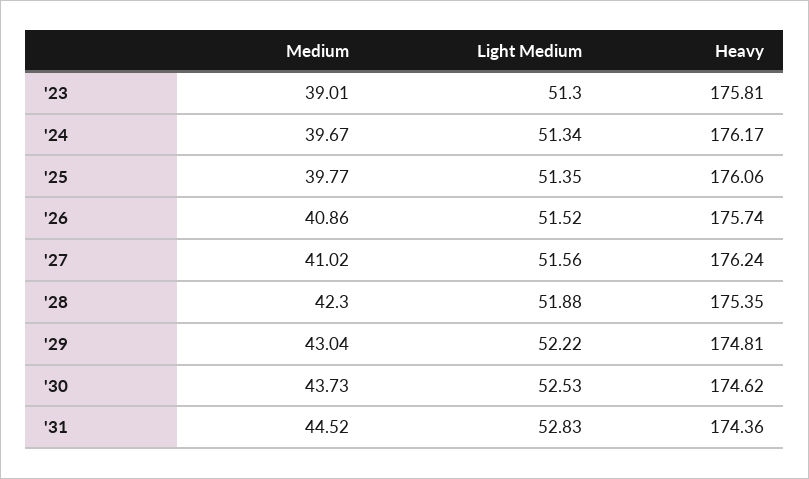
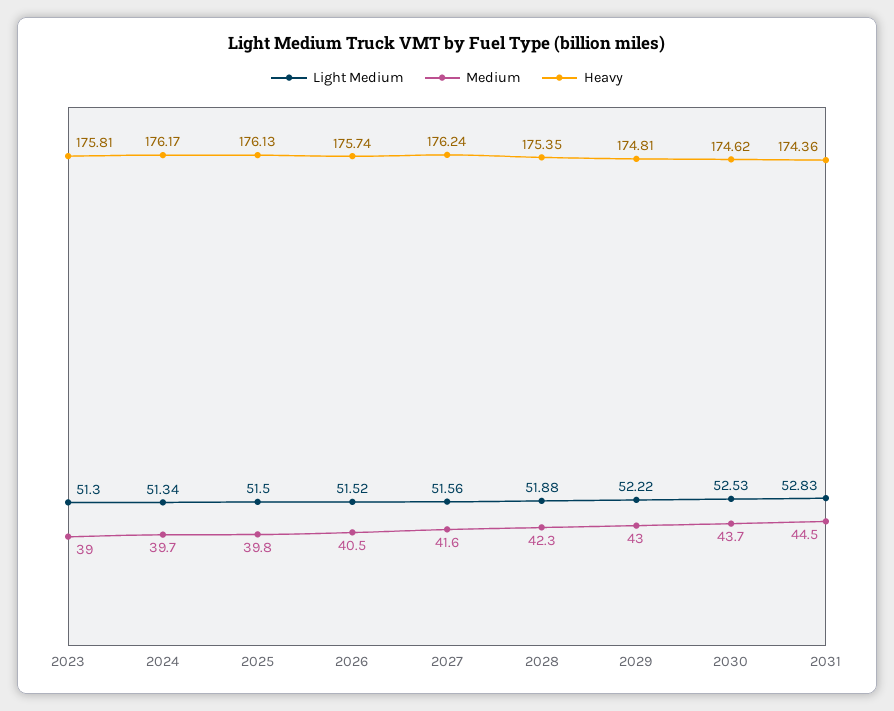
  {
    "Medium": {
      "'23": 39.01,
      "'24": 39.67,
      "'25": 39.77,
-     "'26": 40.86,
+     "'26": 40.5,
-     "'27": 41.02,
+     "'27": 41.6,
      "'28": 42.3,
      "'29": 43.04,
      "'30": 43.73,
      "'31": 44.52
    },
    "Light Medium": {
      "'23": 51.3,
      "'24": 51.34,
-     "'25": 51.35,
+     "'25": 51.5,
      "'26": 51.52,
      "'27": 51.56,
      "'28": 51.88,
      "'29": 52.22,
      "'30": 52.53,
      "'31": 52.83
    },
    "Heavy": {
      "'23": 175.81,
      "'24": 176.17,
-     "'25": 176.06,
+     "'25": 176.13,
      "'26": 175.74,
      "'27": 176.24,
      "'28": 175.35,
      "'29": 174.81,
      "'30": 174.62,
      "'31": 174.36
    }
  }

